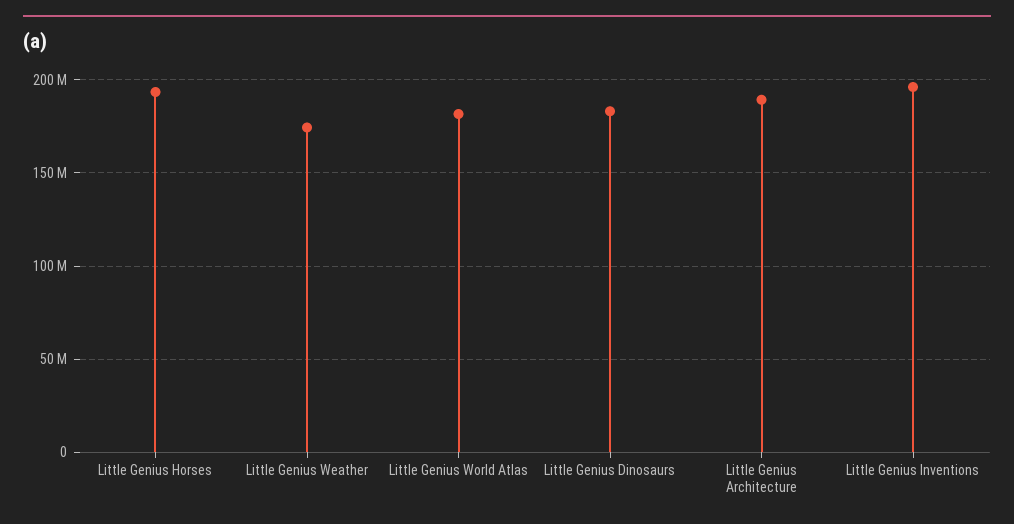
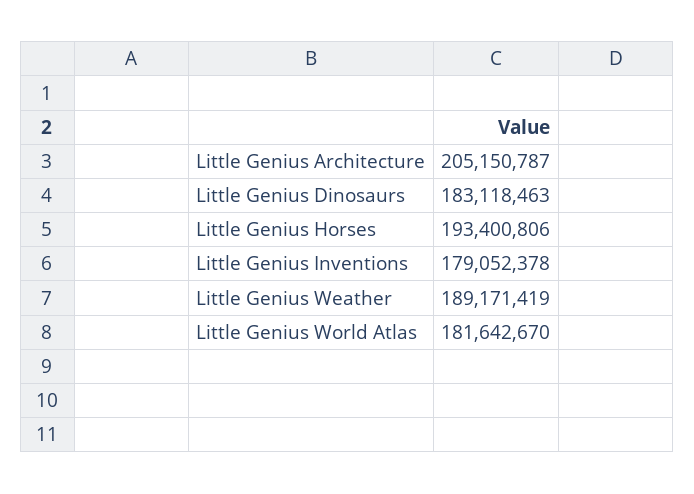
  {
    "Little Genius Horses": 193400806,
-   "Little Genius Weather": 175000000,
+   "Little Genius Weather": 189171419,
    "Little Genius World Atlas": 181642670,
    "Little Genius Dinosaurs": 183118463,
-   "Little Genius Architecture": 190000000,
+   "Little Genius Architecture": 205150787,
-   "Little Genius Inventions": 195000000
+   "Little Genius Inventions": 179052378
  }

